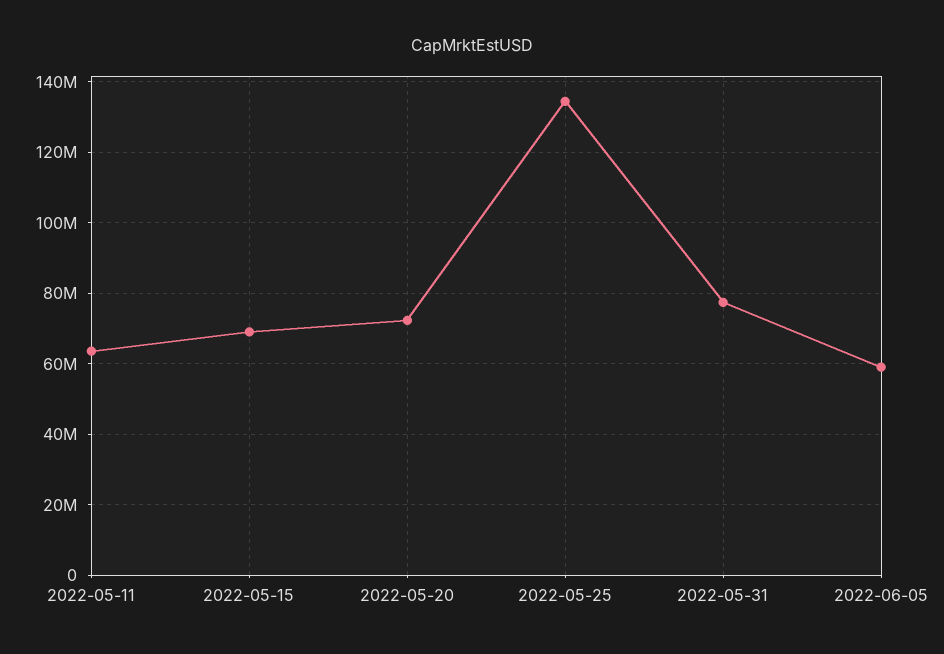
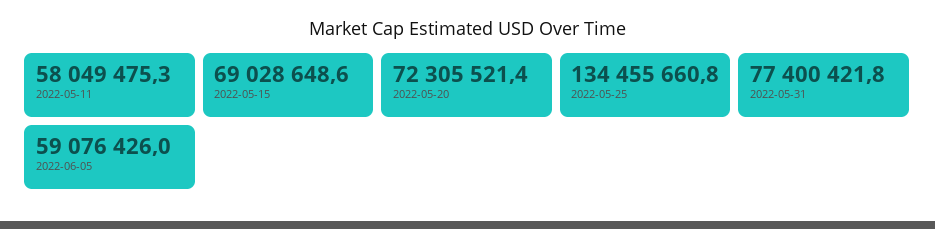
  {
-   "2022-05-11": 64000000,
+   "2022-05-11": 58049475.3,
    "2022-05-15": 69028648.6,
    "2022-05-20": 72305521.4,
    "2022-05-25": 134455660.8,
    "2022-05-31": 77400421.8,
    "2022-06-05": 59076426
  }

